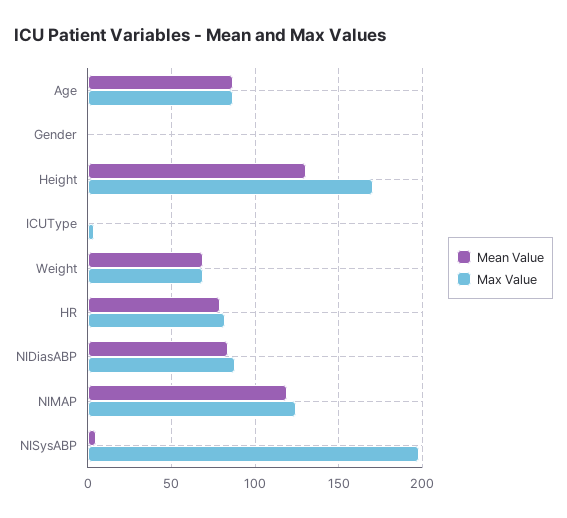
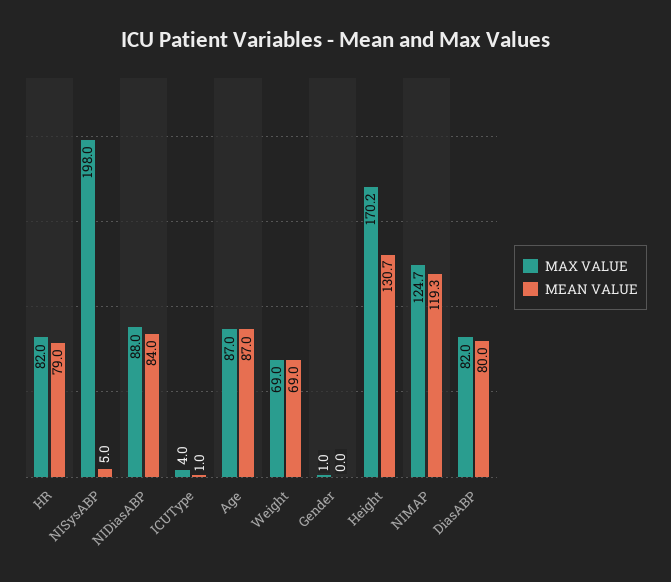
  {
    "Mean Value": {
      "Age": 87,
      "Gender": 0,
      "Height": 130.7,
      "ICUType": 1,
      "Weight": 69,
      "HR": 79,
      "NIDiasABP": 84,
      "NIMAP": 119.3,
-     "NISysABP": 5
+     "NISysABP": 5,
+     "DiasABP": 80
    },
    "Max Value": {
      "Age": 87,
      "Gender": 1,
      "Height": 170.2,
      "ICUType": 4,
      "Weight": 69,
      "HR": 82,
      "NIDiasABP": 88,
      "NIMAP": 124.7,
-     "NISysABP": 198
+     "NISysABP": 198,
+     "DiasABP": 82
    }
  }

